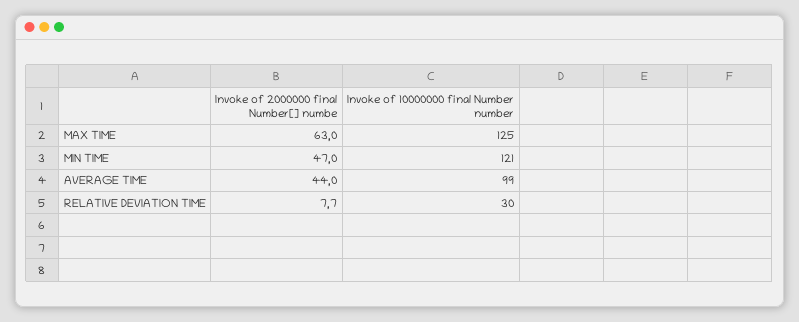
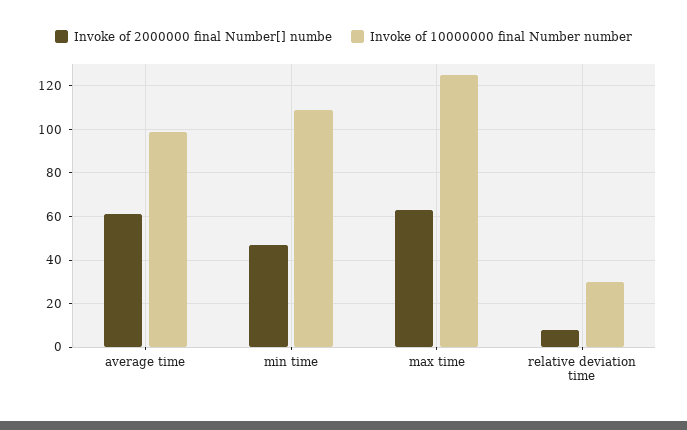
  {
    "Invoke of 2000000 final Number[] numbe": {
      "MAX TIME": 63,
      "MIN TIME": 47,
-     "AVERAGE TIME": 44,
+     "AVERAGE TIME": 60,
      "RELATIVE DEVIATION TIME": 7.7
    },
    "Invoke of 10000000 final Number number": {
      "MAX TIME": 125,
-     "MIN TIME": 121,
+     "MIN TIME": 110,
      "AVERAGE TIME": 99,
      "RELATIVE DEVIATION TIME": 30
    }
  }

